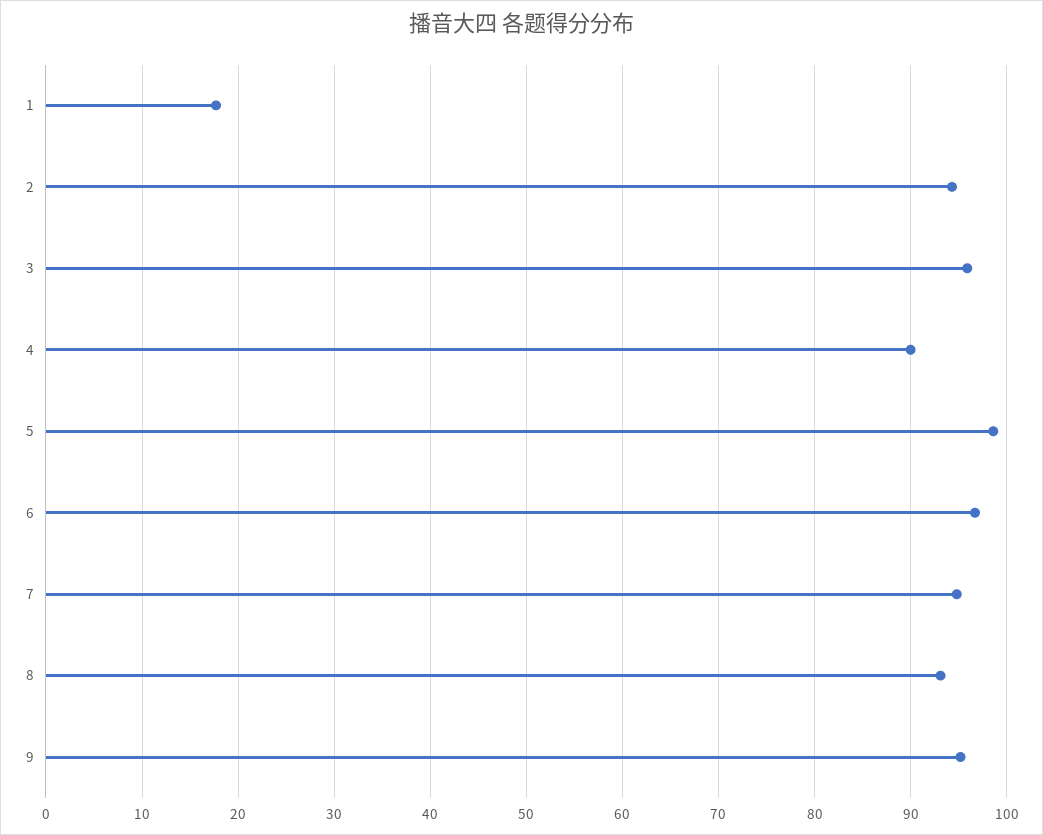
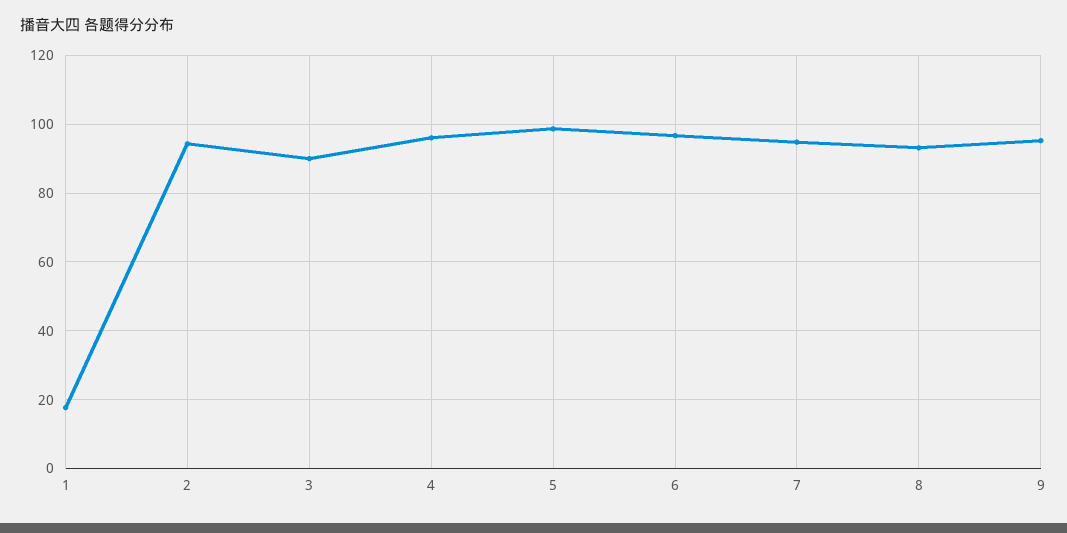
  {
    "1": 18,
    "2": 94,
-   "3": 96,
+   "3": 90,
-   "4": 90,
+   "4": 96,
    "5": 99,
    "6": 97,
    "7": 95,
    "8": 93,
    "9": 95
  }

